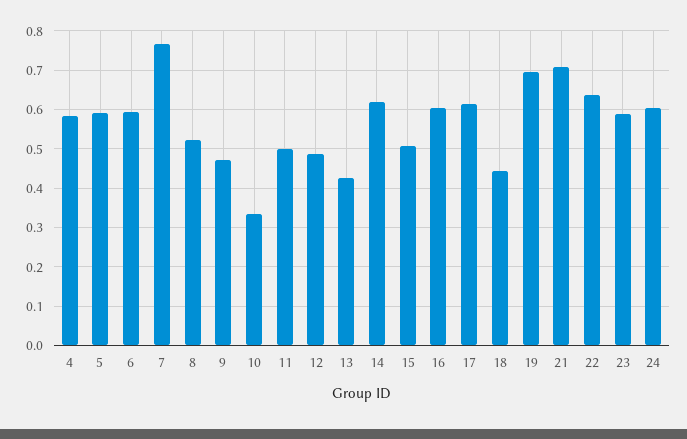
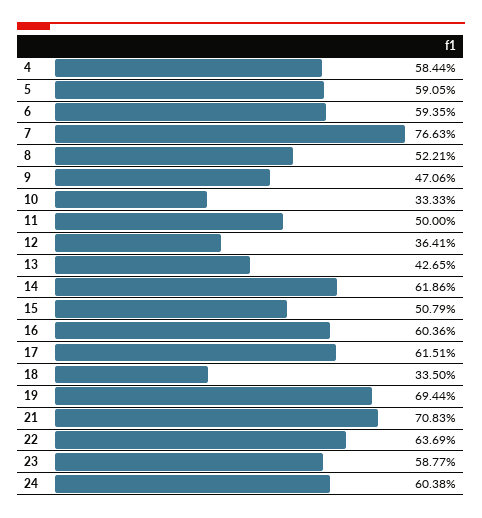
  {
    "4": 0.5844,
    "5": 0.5905,
    "6": 0.5935,
    "7": 0.7663,
    "8": 0.5221,
    "9": 0.4706,
    "10": 0.3333,
    "11": 0.5,
-   "12": 0.48,
+   "12": 0.3641,
    "13": 0.4265,
    "14": 0.6186,
    "15": 0.5079,
    "16": 0.6036,
    "17": 0.6151,
-   "18": 0.44,
+   "18": 0.335,
    "19": 0.6944,
    "21": 0.7083,
    "22": 0.6369,
    "23": 0.5877,
    "24": 0.6038
  }

